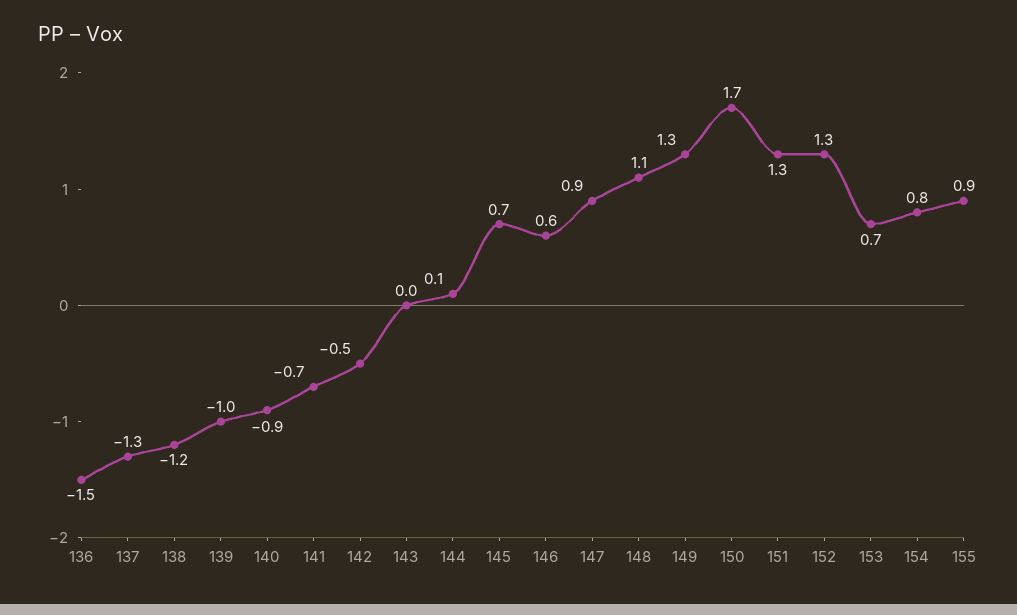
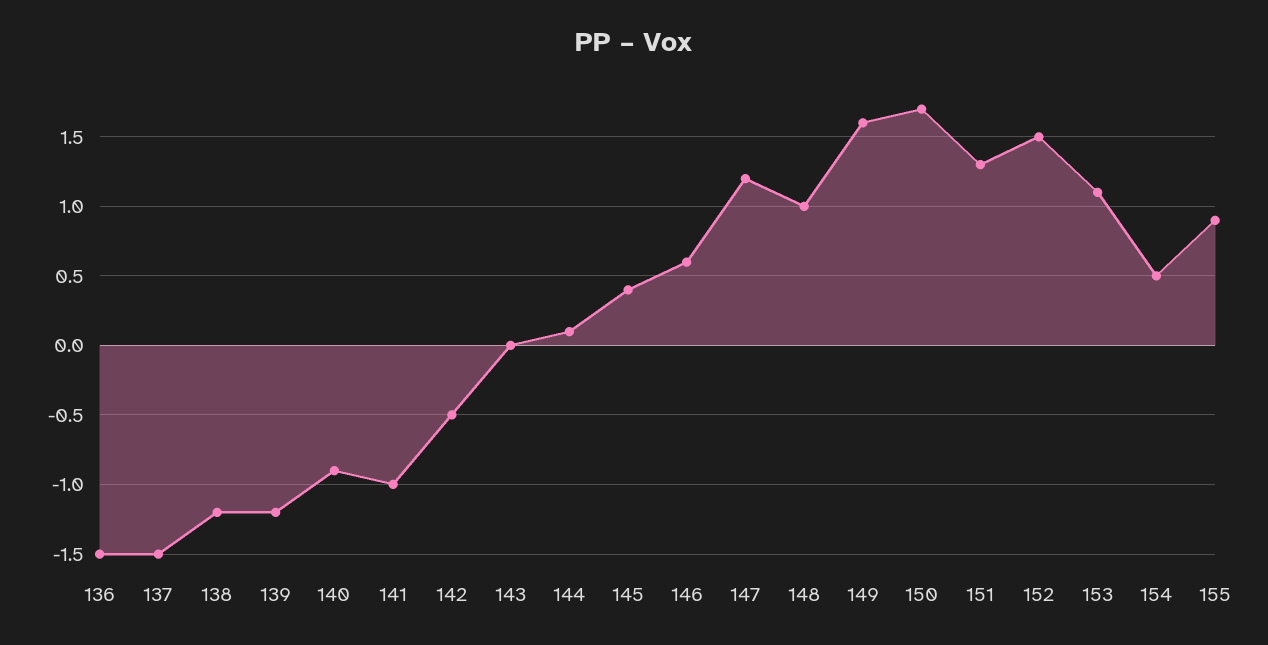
  {
    "136": -1.5,
-   "137": -1.3,
+   "137": -1.5,
    "138": -1.2,
-   "139": -1,
+   "139": -1.2,
    "140": -0.9,
-   "141": -0.7,
+   "141": -1,
    "142": -0.5,
    "143": 0,
    "144": 0.1,
-   "145": 0.7,
+   "145": 0.4,
    "146": 0.6,
-   "147": 0.9,
+   "147": 1.2,
-   "148": 1.1,
+   "148": 1,
-   "149": 1.3,
+   "149": 1.6,
    "150": 1.7,
    "151": 1.3,
-   "152": 1.3,
+   "152": 1.5,
-   "153": 0.7,
+   "153": 1.1,
-   "154": 0.8,
+   "154": 0.5,
    "155": 0.9
  }

